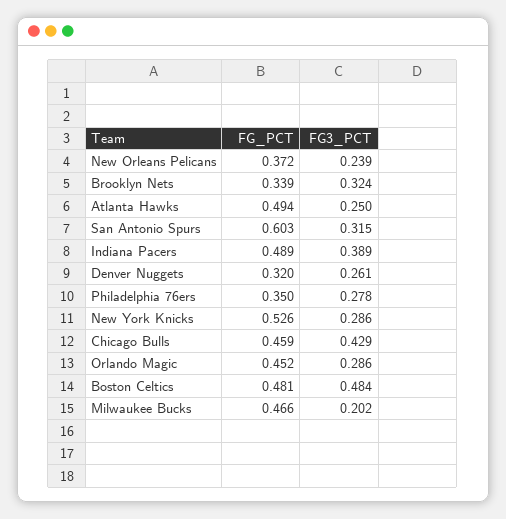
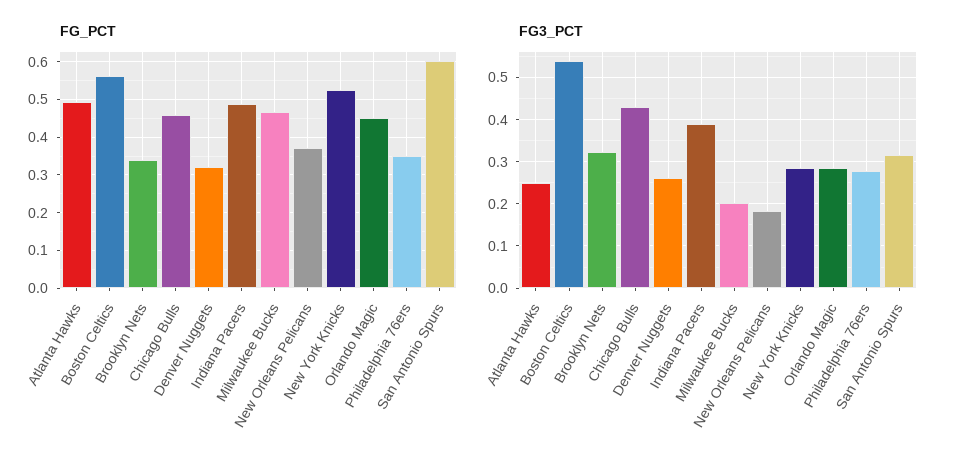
  {
    "FG_PCT": {
      "New Orleans Pelicans": 0.372,
      "Brooklyn Nets": 0.339,
      "Atlanta Hawks": 0.494,
      "San Antonio Spurs": 0.603,
      "Indiana Pacers": 0.489,
      "Denver Nuggets": 0.32,
      "Philadelphia 76ers": 0.35,
      "New York Knicks": 0.526,
      "Chicago Bulls": 0.459,
      "Orlando Magic": 0.452,
-     "Boston Celtics": 0.481,
+     "Boston Celtics": 0.56,
      "Milwaukee Bucks": 0.466
    },
    "FG3_PCT": {
-     "New Orleans Pelicans": 0.239,
+     "New Orleans Pelicans": 0.18,
      "Brooklyn Nets": 0.324,
      "Atlanta Hawks": 0.25,
      "San Antonio Spurs": 0.315,
      "Indiana Pacers": 0.389,
      "Denver Nuggets": 0.261,
      "Philadelphia 76ers": 0.278,
      "New York Knicks": 0.286,
      "Chicago Bulls": 0.429,
      "Orlando Magic": 0.286,
-     "Boston Celtics": 0.484,
+     "Boston Celtics": 0.54,
      "Milwaukee Bucks": 0.202
    }
  }

